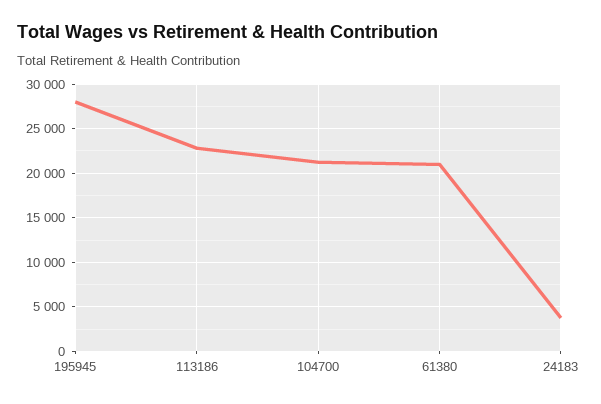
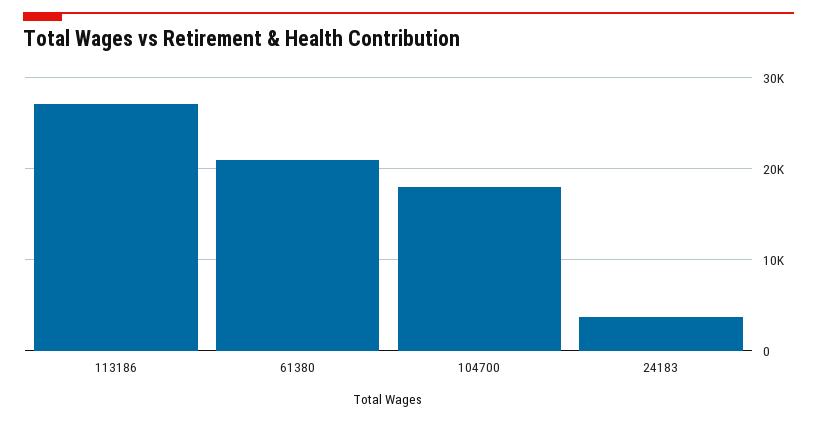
  {
-   "195945": 28000,
-   "113186": 23000,
+   "113186": 27000,
-   "104700": 21000,
+   "104700": 18000,
    "61380": 21000,
    "24183": 4000
  }

